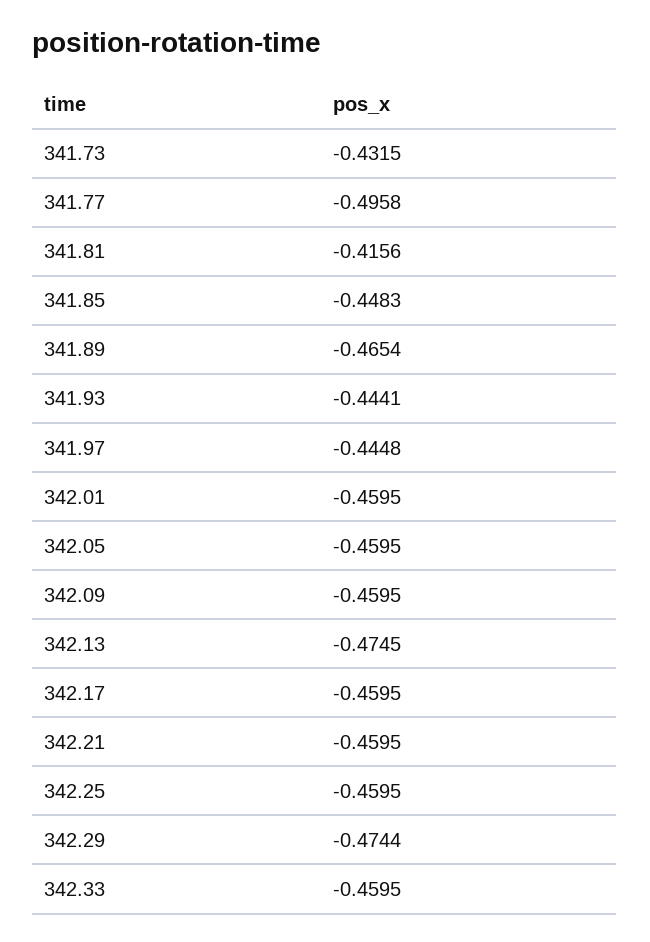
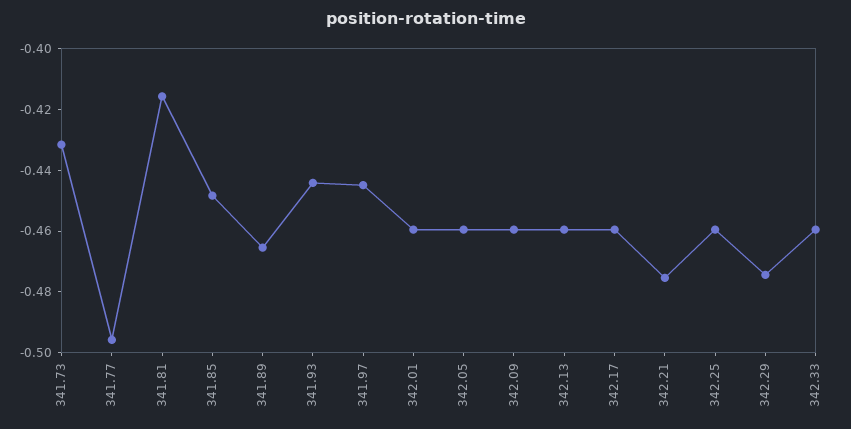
  {
    "341.73": -0.4315,
    "341.77": -0.4958,
    "341.81": -0.4156,
    "341.85": -0.4483,
    "341.89": -0.4654,
    "341.93": -0.4441,
    "341.97": -0.4448,
    "342.01": -0.4595,
    "342.05": -0.4595,
    "342.09": -0.4595,
-   "342.13": -0.4745,
+   "342.13": -0.46,
    "342.17": -0.4595,
-   "342.21": -0.4595,
+   "342.21": -0.475,
    "342.25": -0.4595,
    "342.29": -0.4744,
    "342.33": -0.4595
  }

